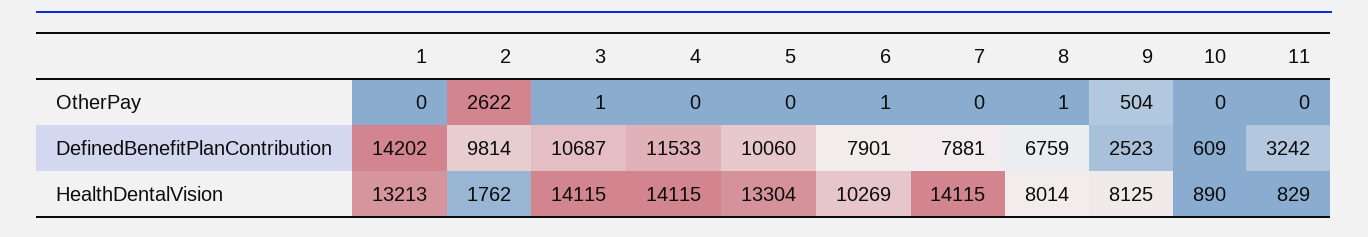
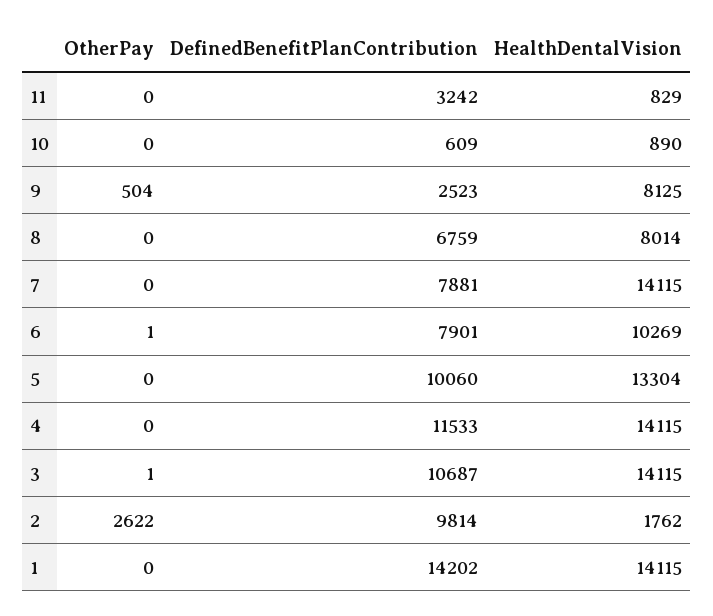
  {
    "1": {
      "OtherPay": 0,
      "DefinedBenefitPlanContribution": 14202,
-     "HealthDentalVision": 13213
+     "HealthDentalVision": 14115
    },
    "2": {
      "OtherPay": 2622,
      "DefinedBenefitPlanContribution": 9814,
      "HealthDentalVision": 1762
    },
    "3": {
      "OtherPay": 1,
      "DefinedBenefitPlanContribution": 10687,
      "HealthDentalVision": 14115
    },
    "4": {
      "OtherPay": 0,
      "DefinedBenefitPlanContribution": 11533,
      "HealthDentalVision": 14115
    },
    "5": {
      "OtherPay": 0,
      "DefinedBenefitPlanContribution": 10060,
      "HealthDentalVision": 13304
    },
    "6": {
      "OtherPay": 1,
      "DefinedBenefitPlanContribution": 7901,
      "HealthDentalVision": 10269
    },
    "7": {
      "OtherPay": 0,
      "DefinedBenefitPlanContribution": 7881,
      "HealthDentalVision": 14115
    },
    "8": {
-     "OtherPay": 1,
+     "OtherPay": 0,
      "DefinedBenefitPlanContribution": 6759,
      "HealthDentalVision": 8014
    },
    "9": {
      "OtherPay": 504,
      "DefinedBenefitPlanContribution": 2523,
      "HealthDentalVision": 8125
    },
    "10": {
      "OtherPay": 0,
      "DefinedBenefitPlanContribution": 609,
      "HealthDentalVision": 890
    },
    "11": {
      "OtherPay": 0,
      "DefinedBenefitPlanContribution": 3242,
      "HealthDentalVision": 829
    }
  }

